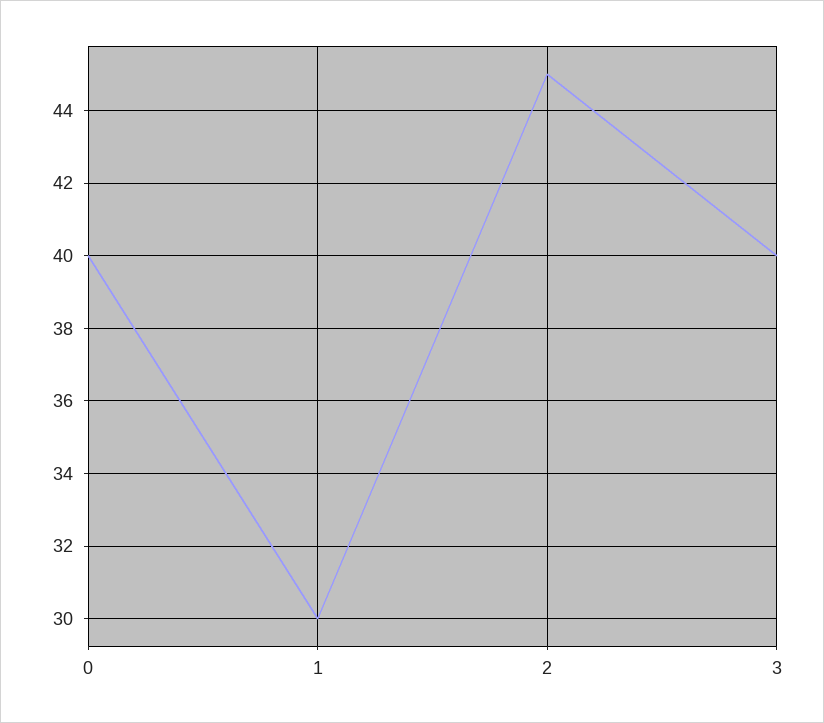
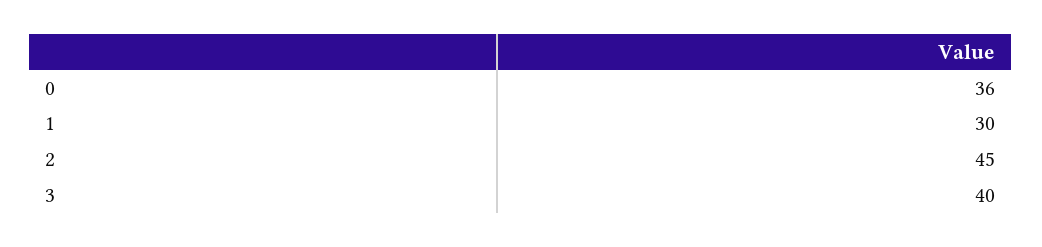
  {
-   "0": 40,
+   "0": 36,
    "1": 30,
    "2": 45,
    "3": 40
  }

